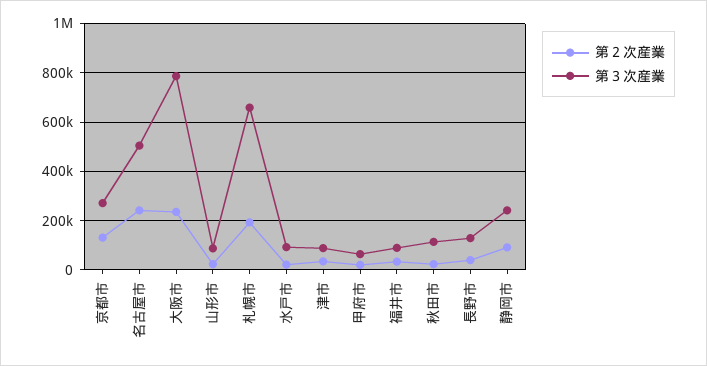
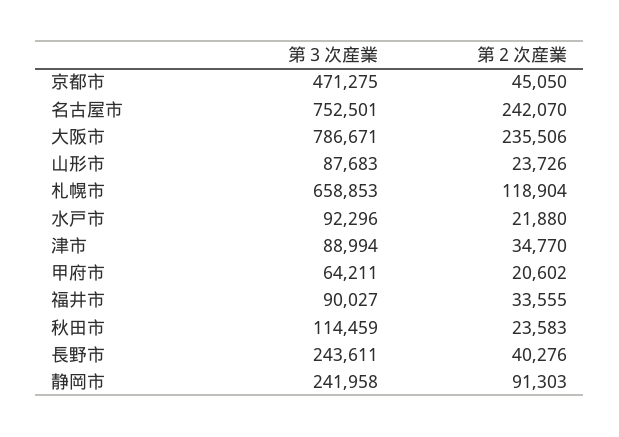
  {
    "第２次産業": {
-     "京都市": 125000,
+     "京都市": 45050,
      "名古屋市": 242070,
      "大阪市": 235506,
      "山形市": 23726,
-     "札幌市": 200000,
+     "札幌市": 118904,
      "水戸市": 21880,
      "津市": 34770,
      "甲府市": 20602,
      "福井市": 33555,
      "秋田市": 23583,
      "長野市": 40276,
      "静岡市": 91303
    },
    "第３次産業": {
-     "京都市": 275000,
+     "京都市": 471275,
-     "名古屋市": 500000,
+     "名古屋市": 752501,
      "大阪市": 786671,
      "山形市": 87683,
      "札幌市": 658853,
      "水戸市": 92296,
      "津市": 88994,
      "甲府市": 64211,
      "福井市": 90027,
      "秋田市": 114459,
-     "長野市": 125000,
+     "長野市": 243611,
      "静岡市": 241958
    }
  }

